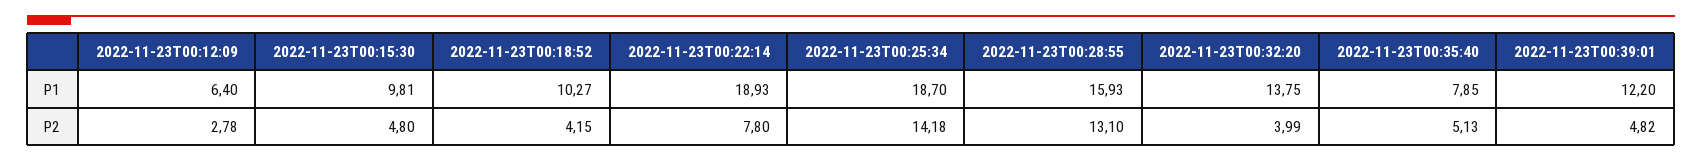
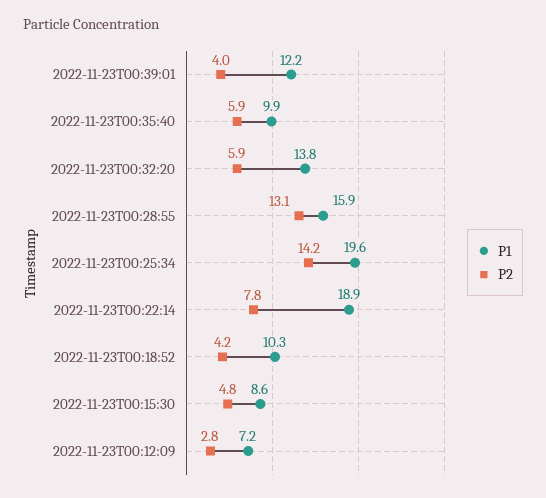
  {
    "P1": {
-     "2022-11-23T00:12:09": 6.4,
+     "2022-11-23T00:12:09": 7.2,
-     "2022-11-23T00:15:30": 9.81,
+     "2022-11-23T00:15:30": 8.6,
      "2022-11-23T00:18:52": 10.27,
      "2022-11-23T00:22:14": 18.93,
-     "2022-11-23T00:25:34": 18.7,
+     "2022-11-23T00:25:34": 19.6,
      "2022-11-23T00:28:55": 15.93,
      "2022-11-23T00:32:20": 13.75,
-     "2022-11-23T00:35:40": 7.85,
+     "2022-11-23T00:35:40": 9.9,
      "2022-11-23T00:39:01": 12.2
    },
    "P2": {
      "2022-11-23T00:12:09": 2.78,
      "2022-11-23T00:15:30": 4.8,
      "2022-11-23T00:18:52": 4.15,
      "2022-11-23T00:22:14": 7.8,
      "2022-11-23T00:25:34": 14.18,
      "2022-11-23T00:28:55": 13.1,
-     "2022-11-23T00:32:20": 3.99,
+     "2022-11-23T00:32:20": 5.9,
-     "2022-11-23T00:35:40": 5.13,
+     "2022-11-23T00:35:40": 5.9,
-     "2022-11-23T00:39:01": 4.82
+     "2022-11-23T00:39:01": 4
    }
  }

